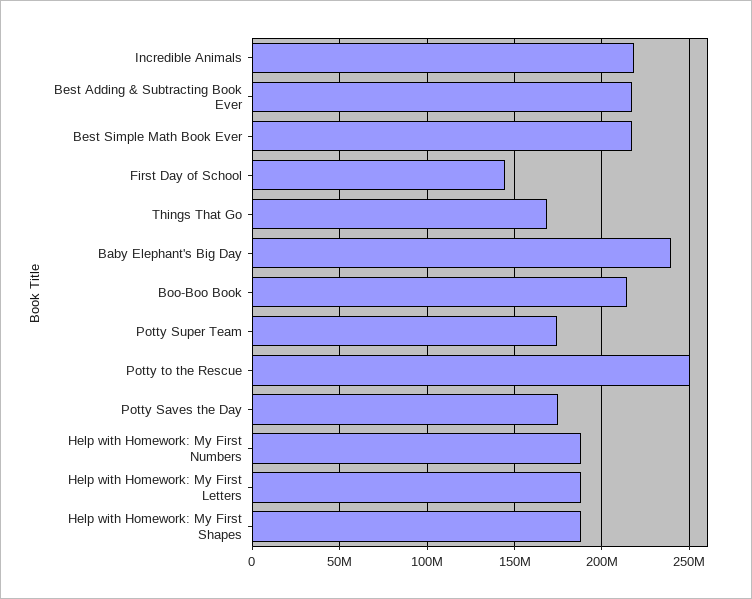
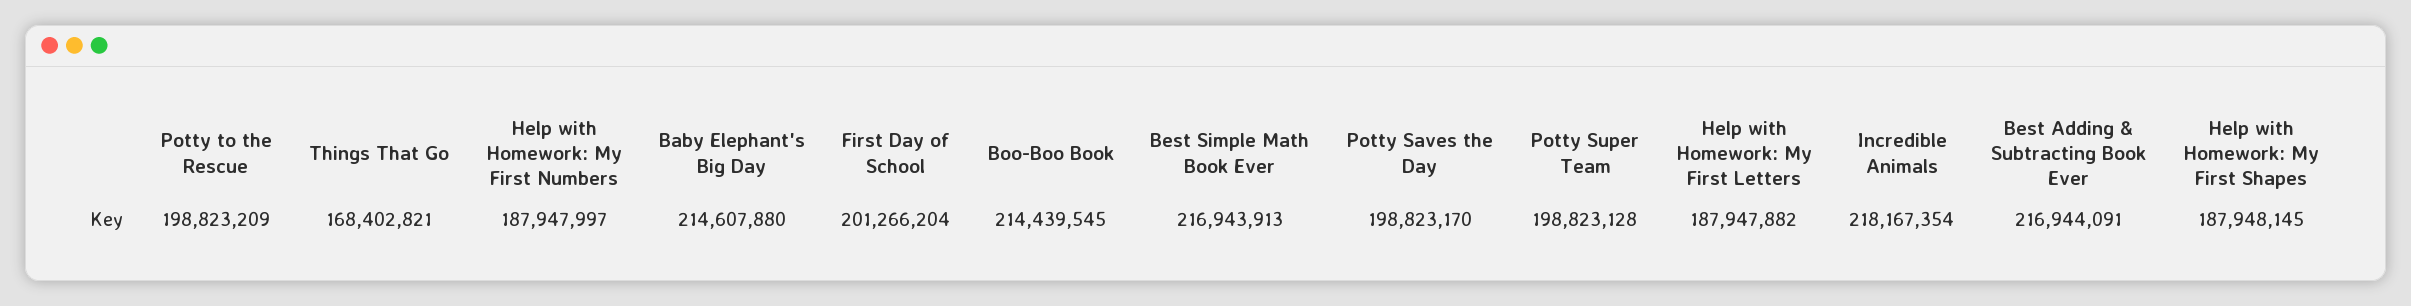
  {
    "Incredible Animals": 218167354,
    "Best Adding & Subtracting Book Ever": 216944091,
    "Best Simple Math Book Ever": 216943913,
-   "First Day of School": 145000000,
+   "First Day of School": 201266204,
    "Things That Go": 168402821,
-   "Baby Elephant's Big Day": 240000000,
+   "Baby Elephant's Big Day": 214607880,
    "Boo-Boo Book": 214439545,
-   "Potty Super Team": 175000000,
+   "Potty Super Team": 198823128,
-   "Potty to the Rescue": 250000000,
+   "Potty to the Rescue": 198823209,
-   "Potty Saves the Day": 175000000,
+   "Potty Saves the Day": 198823170,
    "Help with Homework: My First Numbers": 187947997,
    "Help with Homework: My First Letters": 187947882,
    "Help with Homework: My First Shapes": 187948145
  }

